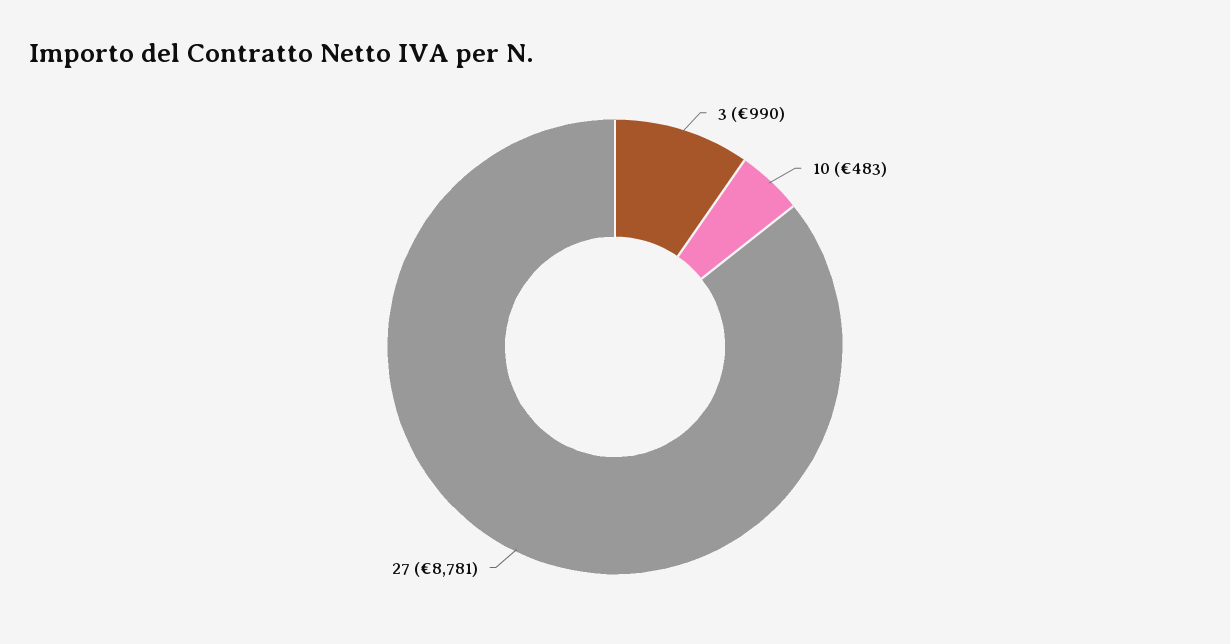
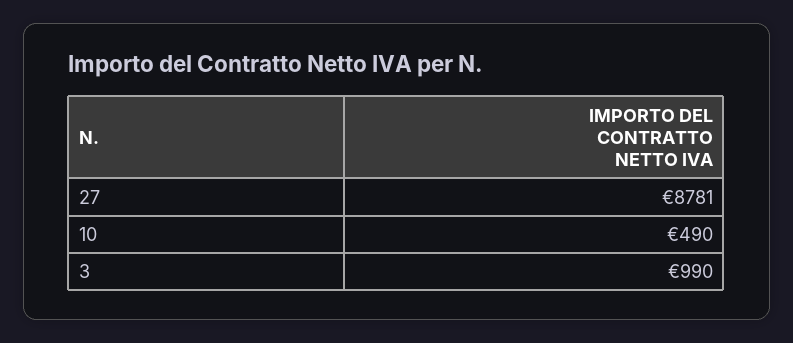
  {
    "3": 990,
-   "10": 483,
+   "10": 490,
    "27": 8781
  }

